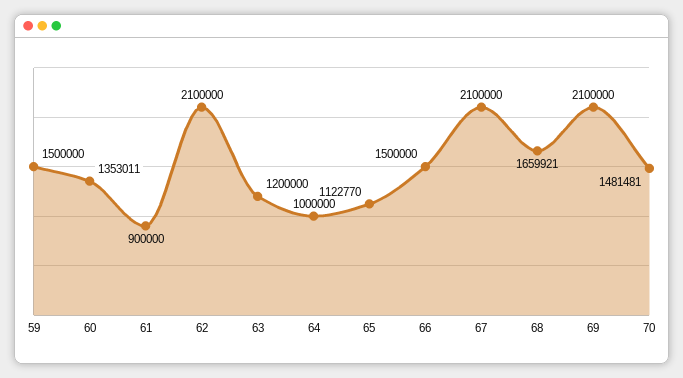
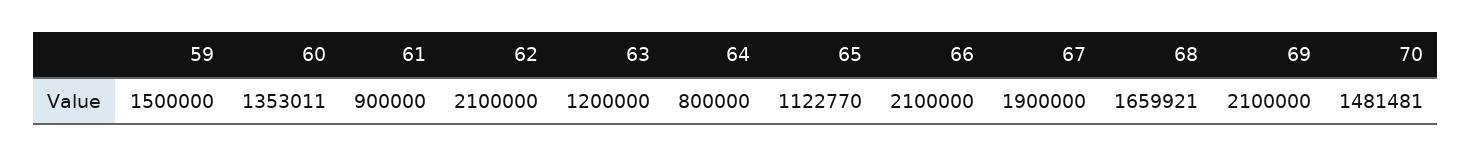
  {
    "59": 1500000,
    "60": 1353011,
    "61": 900000,
    "62": 2100000,
    "63": 1200000,
-   "64": 1000000,
+   "64": 800000,
    "65": 1122770,
-   "66": 1500000,
+   "66": 2100000,
-   "67": 2100000,
+   "67": 1900000,
    "68": 1659921,
    "69": 2100000,
    "70": 1481481
  }

